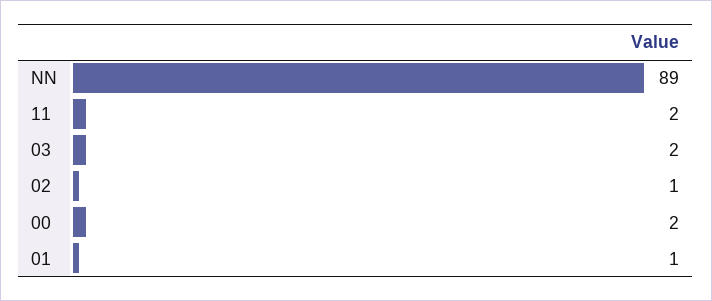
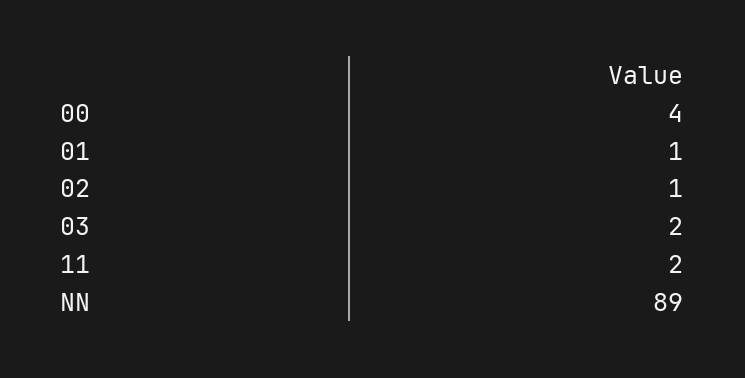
  {
    "NN": 89,
    "11": 2,
    "03": 2,
    "02": 1,
-   "00": 2,
+   "00": 4,
    "01": 1
  }

